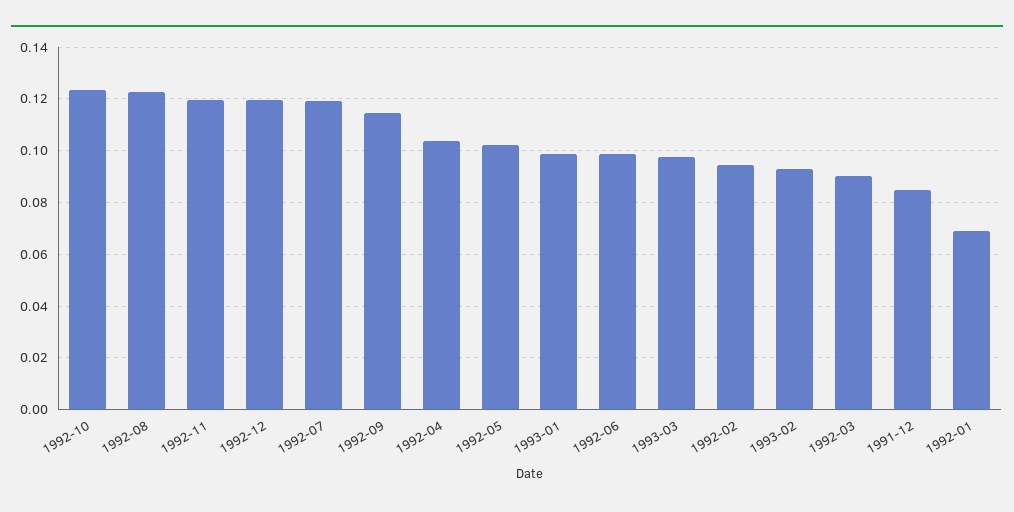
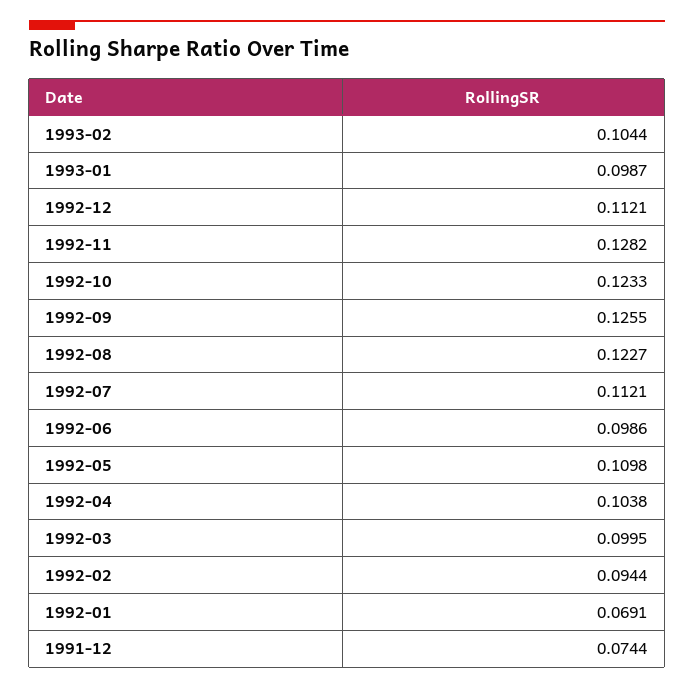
  {
    "1992-10": 0.1233,
    "1992-08": 0.1227,
-   "1992-11": 0.12,
+   "1992-11": 0.1282,
-   "1992-12": 0.12,
+   "1992-12": 0.1121,
-   "1992-07": 0.12,
+   "1992-07": 0.1121,
-   "1992-09": 0.115,
+   "1992-09": 0.1255,
    "1992-04": 0.1038,
-   "1992-05": 0.1025,
+   "1992-05": 0.1098,
    "1993-01": 0.0987,
    "1992-06": 0.0986,
-   "1993-03": 0.0975,
    "1992-02": 0.0944,
-   "1993-02": 0.0925,
+   "1993-02": 0.1044,
-   "1992-03": 0.09,
+   "1992-03": 0.0995,
-   "1991-12": 0.085,
+   "1991-12": 0.0744,
    "1992-01": 0.0691
  }

